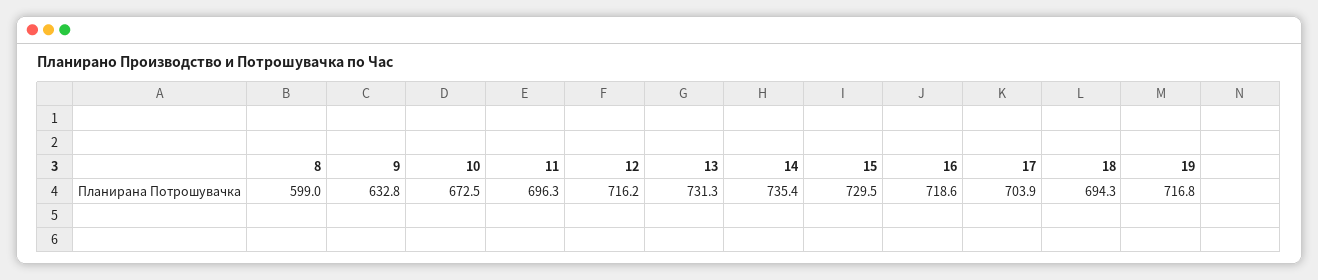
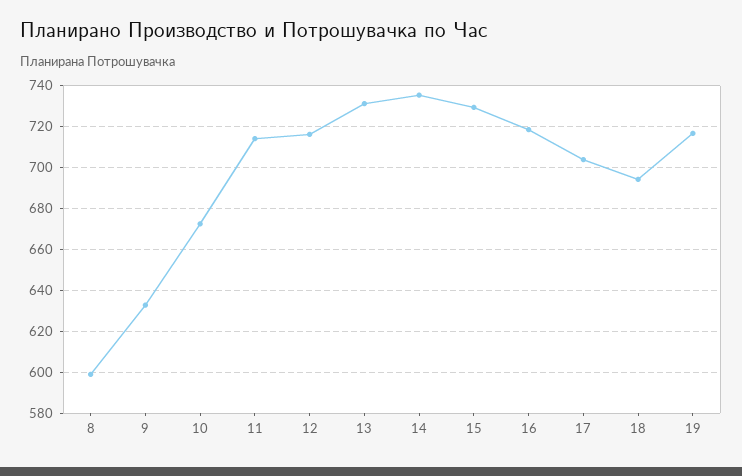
  {
    "8": 599,
    "9": 632.8,
    "10": 672.5,
-   "11": 696.3,
+   "11": 715,
    "12": 716.2,
    "13": 731.3,
    "14": 735.4,
    "15": 729.5,
    "16": 718.6,
    "17": 703.9,
    "18": 694.3,
    "19": 716.8
  }

